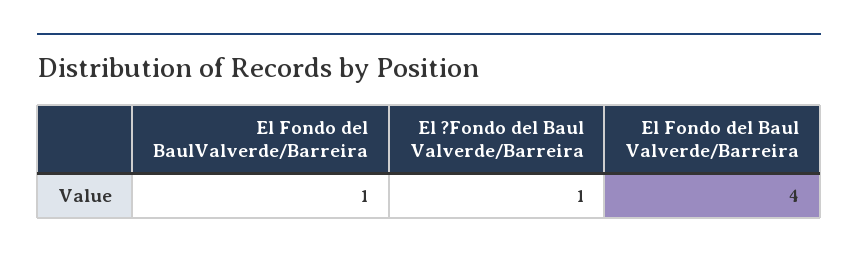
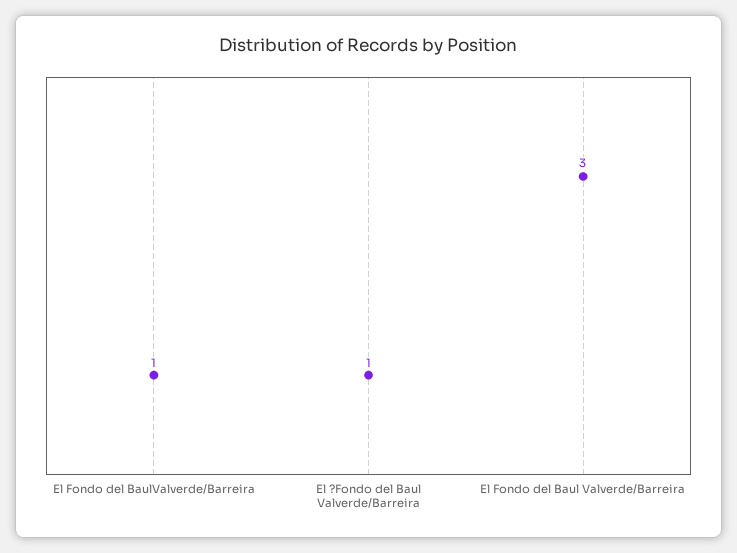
  {
    "El Fondo del BaulValverde/Barreira": 1,
    "El ?Fondo del Baul Valverde/Barreira": 1,
-   "El Fondo del Baul Valverde/Barreira": 4
+   "El Fondo del Baul Valverde/Barreira": 3
  }

